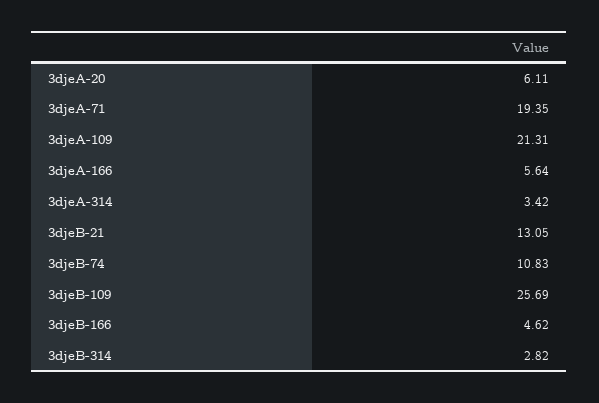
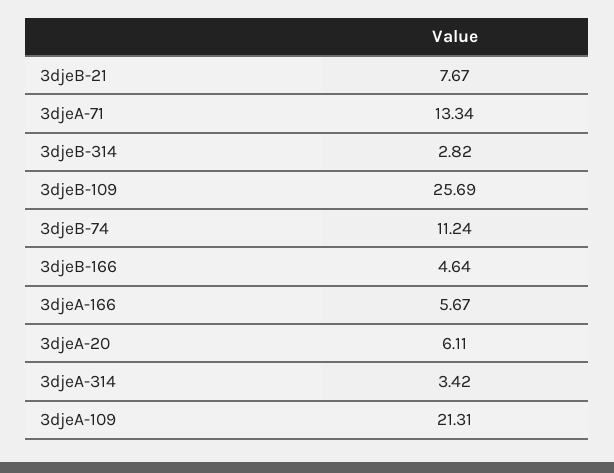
  {
    "3djeA-20": 6.11,
-   "3djeA-71": 19.35,
+   "3djeA-71": 13.34,
    "3djeA-109": 21.31,
-   "3djeA-166": 5.64,
+   "3djeA-166": 5.67,
    "3djeA-314": 3.42,
-   "3djeB-21": 13.05,
+   "3djeB-21": 7.67,
-   "3djeB-74": 10.83,
+   "3djeB-74": 11.24,
    "3djeB-109": 25.69,
-   "3djeB-166": 4.62,
+   "3djeB-166": 4.64,
    "3djeB-314": 2.82
  }

